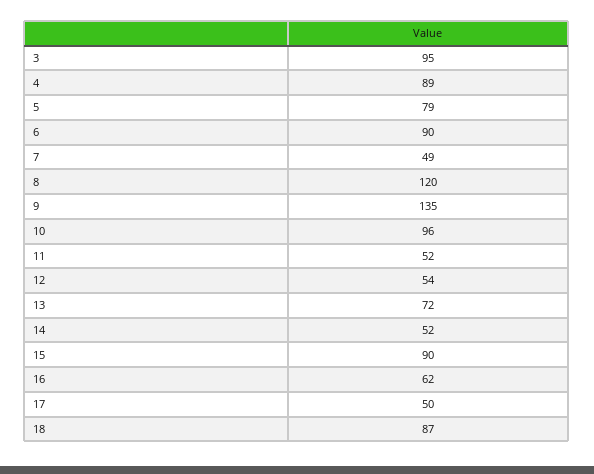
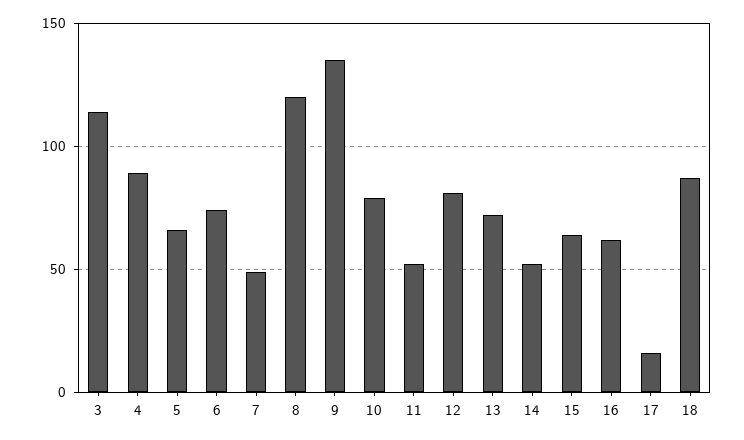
  {
-   "3": 95,
+   "3": 115,
    "4": 89,
-   "5": 79,
+   "5": 65,
-   "6": 90,
+   "6": 75,
    "7": 49,
    "8": 120,
    "9": 135,
-   "10": 96,
+   "10": 80,
    "11": 52,
-   "12": 54,
+   "12": 80,
    "13": 72,
    "14": 52,
-   "15": 90,
+   "15": 65,
    "16": 62,
-   "17": 50,
+   "17": 15,
    "18": 87
  }

